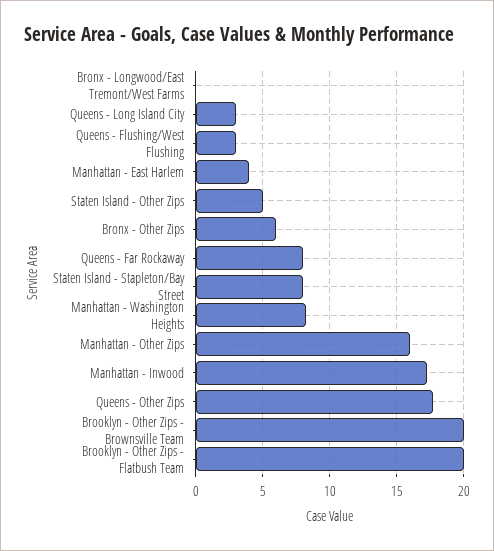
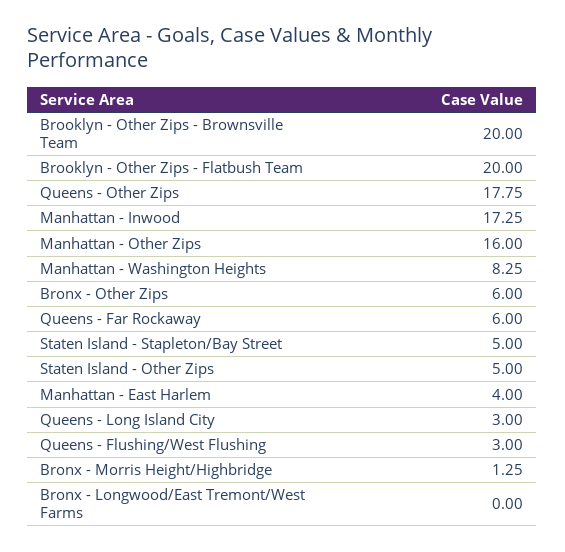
  {
    "Bronx - Longwood/East Tremont/West Farms": 0,
    "Queens - Long Island City": 3,
    "Queens - Flushing/West Flushing": 3,
    "Manhattan - East Harlem": 4,
    "Staten Island - Other Zips": 5,
    "Bronx - Other Zips": 6,
-   "Queens - Far Rockaway": 8,
+   "Queens - Far Rockaway": 6,
-   "Staten Island - Stapleton/Bay Street": 8,
+   "Staten Island - Stapleton/Bay Street": 5,
    "Manhattan - Washington Heights": 8.25,
    "Manhattan - Other Zips": 16,
    "Manhattan - Inwood": 17.25,
    "Queens - Other Zips": 17.75,
    "Brooklyn - Other Zips - Brownsville Team": 20,
-   "Brooklyn - Other Zips - Flatbush Team": 20
+   "Brooklyn - Other Zips - Flatbush Team": 20,
+   "Bronx - Morris Height/Highbridge": 1.25
  }

